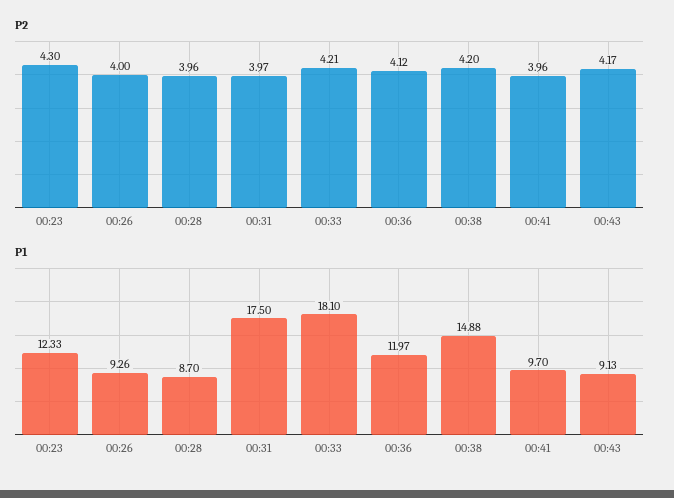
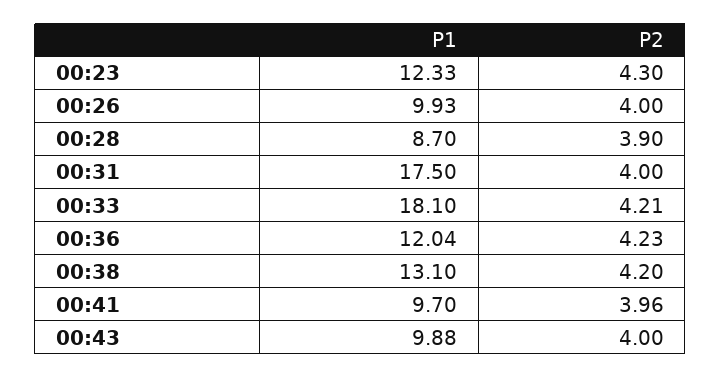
  {
    "P2": {
      "00:23": 4.3,
      "00:26": 4,
-     "00:28": 3.96,
+     "00:28": 3.9,
-     "00:31": 3.97,
+     "00:31": 4,
      "00:33": 4.21,
-     "00:36": 4.12,
+     "00:36": 4.23,
      "00:38": 4.2,
      "00:41": 3.96,
-     "00:43": 4.17
+     "00:43": 4
    },
    "P1": {
      "00:23": 12.33,
-     "00:26": 9.26,
+     "00:26": 9.93,
      "00:28": 8.7,
      "00:31": 17.5,
      "00:33": 18.1,
-     "00:36": 11.97,
+     "00:36": 12.04,
-     "00:38": 14.88,
+     "00:38": 13.1,
      "00:41": 9.7,
-     "00:43": 9.13
+     "00:43": 9.88
    }
  }

